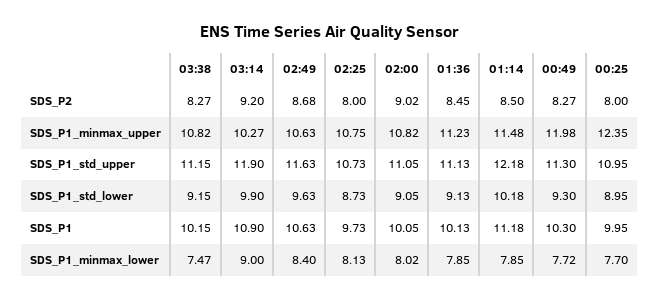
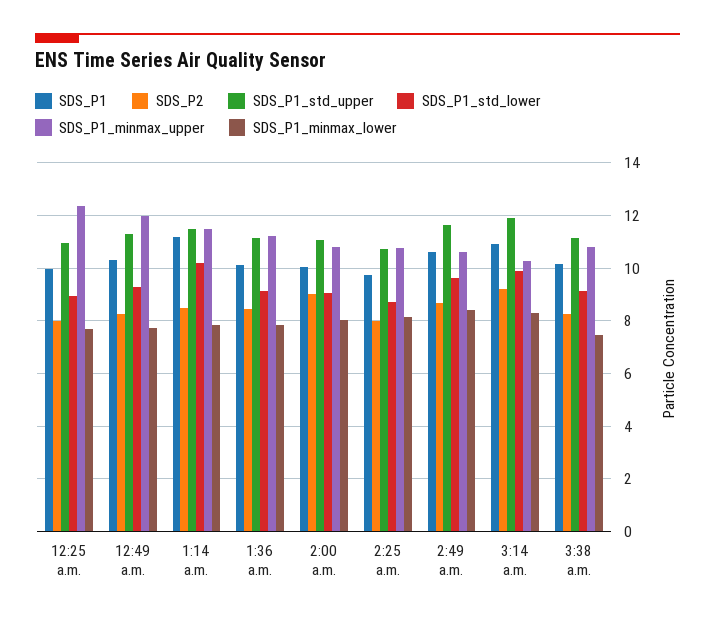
  {
    "SDS_P2": {
      "03:38": 8.27,
      "03:14": 9.2,
      "02:49": 8.68,
      "02:25": 8,
      "02:00": 9.02,
      "01:36": 8.45,
      "01:14": 8.5,
      "00:49": 8.27,
      "00:25": 8
    },
    "SDS_P1_minmax_upper": {
      "03:38": 10.82,
      "03:14": 10.27,
      "02:49": 10.63,
      "02:25": 10.75,
      "02:00": 10.82,
      "01:36": 11.23,
      "01:14": 11.48,
      "00:49": 11.98,
      "00:25": 12.35
    },
    "SDS_P1_std_upper": {
      "03:38": 11.15,
      "03:14": 11.9,
      "02:49": 11.63,
      "02:25": 10.73,
      "02:00": 11.05,
      "01:36": 11.13,
-     "01:14": 12.18,
+     "01:14": 11.5,
      "00:49": 11.3,
      "00:25": 10.95
    },
    "SDS_P1_std_lower": {
      "03:38": 9.15,
      "03:14": 9.9,
      "02:49": 9.63,
      "02:25": 8.73,
      "02:00": 9.05,
      "01:36": 9.13,
      "01:14": 10.18,
      "00:49": 9.3,
      "00:25": 8.95
    },
    "SDS_P1": {
      "03:38": 10.15,
      "03:14": 10.9,
      "02:49": 10.63,
      "02:25": 9.73,
      "02:00": 10.05,
      "01:36": 10.13,
      "01:14": 11.18,
      "00:49": 10.3,
      "00:25": 9.95
    },
    "SDS_P1_minmax_lower": {
      "03:38": 7.47,
-     "03:14": 9,
+     "03:14": 8.25,
      "02:49": 8.4,
      "02:25": 8.13,
      "02:00": 8.02,
      "01:36": 7.85,
      "01:14": 7.85,
      "00:49": 7.72,
      "00:25": 7.7
    }
  }

